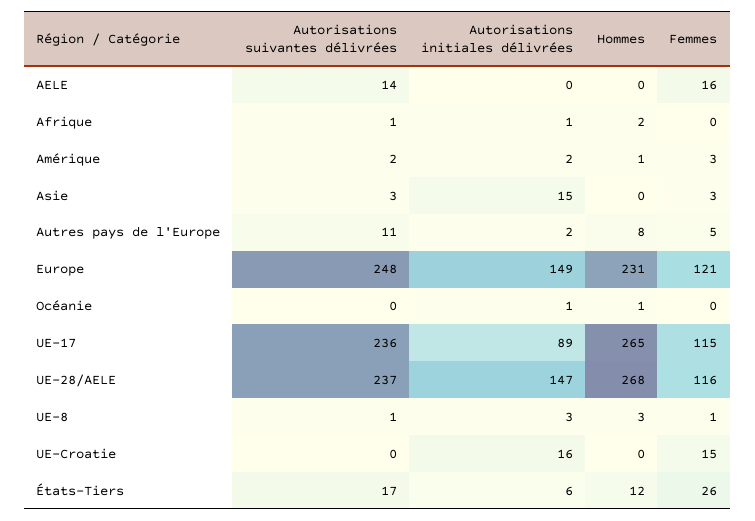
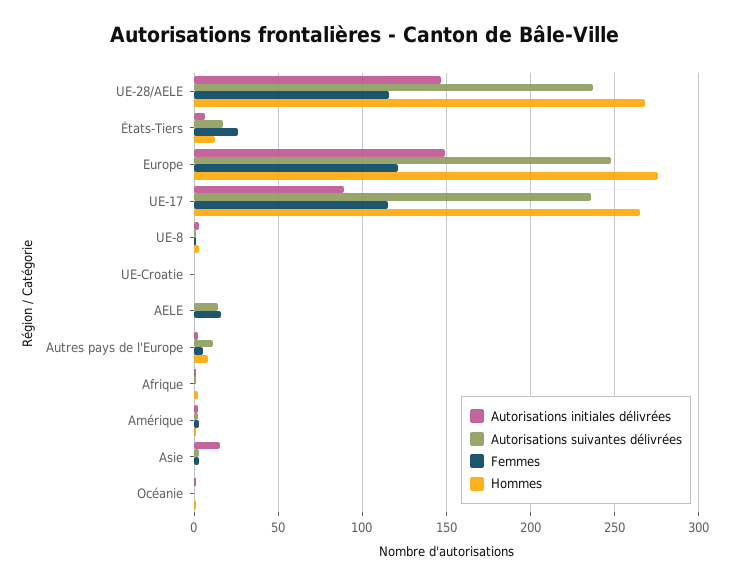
  {
    "Autorisations suivantes délivrées": {
      "AELE": 14,
      "Afrique": 1,
      "Amérique": 2,
      "Asie": 3,
      "Autres pays de l'Europe": 11,
      "Europe": 248,
      "Océanie": 0,
      "UE-17": 236,
      "UE-28/AELE": 237,
      "UE-8": 1,
      "UE-Croatie": 0,
      "États-Tiers": 17
    },
    "Autorisations initiales délivrées": {
      "AELE": 0,
      "Afrique": 1,
      "Amérique": 2,
      "Asie": 15,
      "Autres pays de l'Europe": 2,
      "Europe": 149,
      "Océanie": 1,
      "UE-17": 89,
      "UE-28/AELE": 147,
      "UE-8": 3,
-     "UE-Croatie": 16,
+     "UE-Croatie": 0,
      "États-Tiers": 6
    },
    "Hommes": {
      "AELE": 0,
      "Afrique": 2,
      "Amérique": 1,
      "Asie": 0,
      "Autres pays de l'Europe": 8,
-     "Europe": 231,
+     "Europe": 275,
      "Océanie": 1,
      "UE-17": 265,
      "UE-28/AELE": 268,
      "UE-8": 3,
      "UE-Croatie": 0,
      "États-Tiers": 12
    },
    "Femmes": {
      "AELE": 16,
      "Afrique": 0,
      "Amérique": 3,
      "Asie": 3,
      "Autres pays de l'Europe": 5,
      "Europe": 121,
      "Océanie": 0,
      "UE-17": 115,
      "UE-28/AELE": 116,
      "UE-8": 1,
-     "UE-Croatie": 15,
+     "UE-Croatie": 0,
      "États-Tiers": 26
    }
  }

